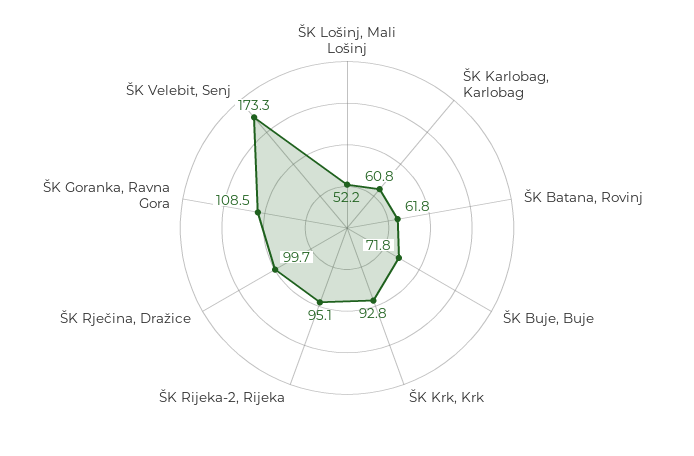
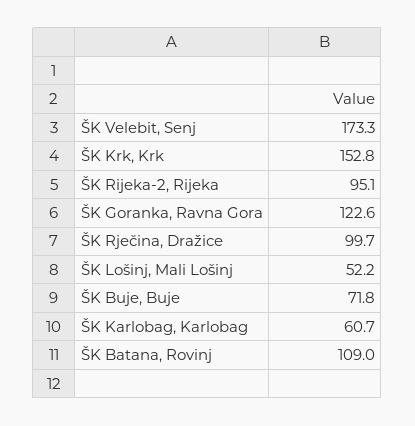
  {
    "ŠK Lošinj, Mali Lošinj": 52.2,
-   "ŠK Karlobag, Karlobag": 60.8,
+   "ŠK Karlobag, Karlobag": 60.7,
-   "ŠK Batana, Rovinj": 61.8,
+   "ŠK Batana, Rovinj": 109,
    "ŠK Buje, Buje": 71.8,
-   "ŠK Krk, Krk": 92.8,
+   "ŠK Krk, Krk": 152.8,
    "ŠK Rijeka-2, Rijeka": 95.1,
    "ŠK Rječina, Dražice": 99.7,
-   "ŠK Goranka, Ravna Gora": 108.5,
+   "ŠK Goranka, Ravna Gora": 122.6,
    "ŠK Velebit, Senj": 173.3
  }

